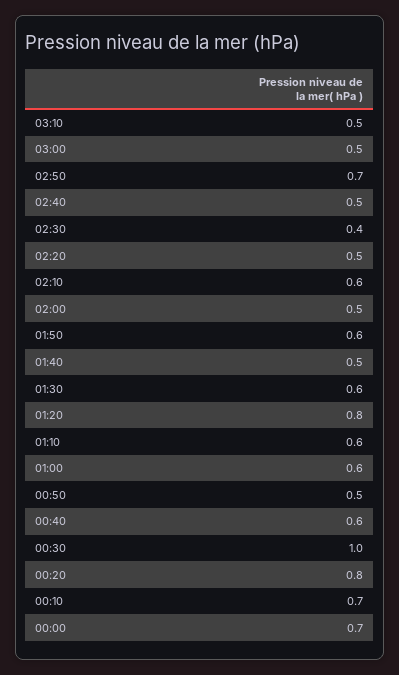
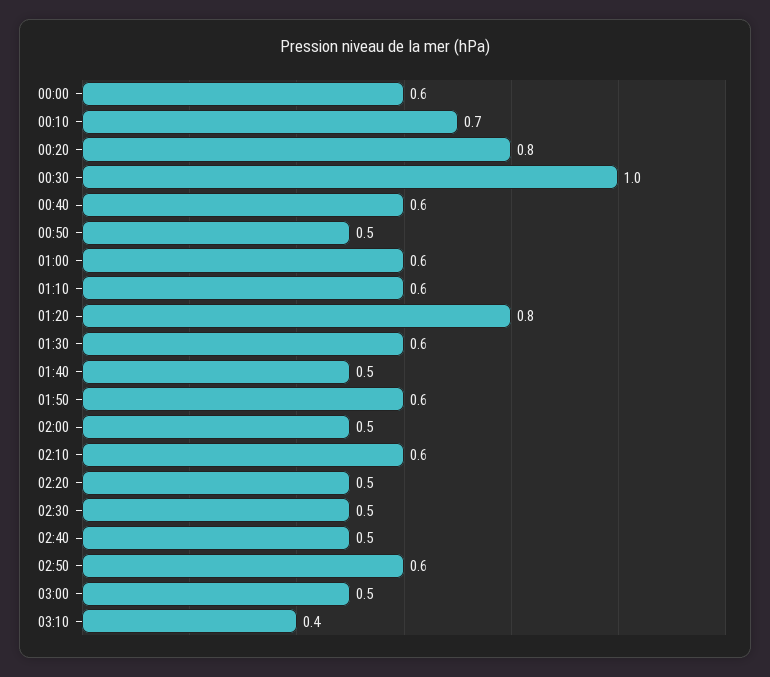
  {
-   "03:10": 0.5,
+   "03:10": 0.4,
    "03:00": 0.5,
-   "02:50": 0.7,
+   "02:50": 0.6,
    "02:40": 0.5,
-   "02:30": 0.4,
+   "02:30": 0.5,
    "02:20": 0.5,
    "02:10": 0.6,
    "02:00": 0.5,
    "01:50": 0.6,
    "01:40": 0.5,
    "01:30": 0.6,
    "01:20": 0.8,
    "01:10": 0.6,
    "01:00": 0.6,
    "00:50": 0.5,
    "00:40": 0.6,
    "00:30": 1,
    "00:20": 0.8,
    "00:10": 0.7,
-   "00:00": 0.7
+   "00:00": 0.6
  }

